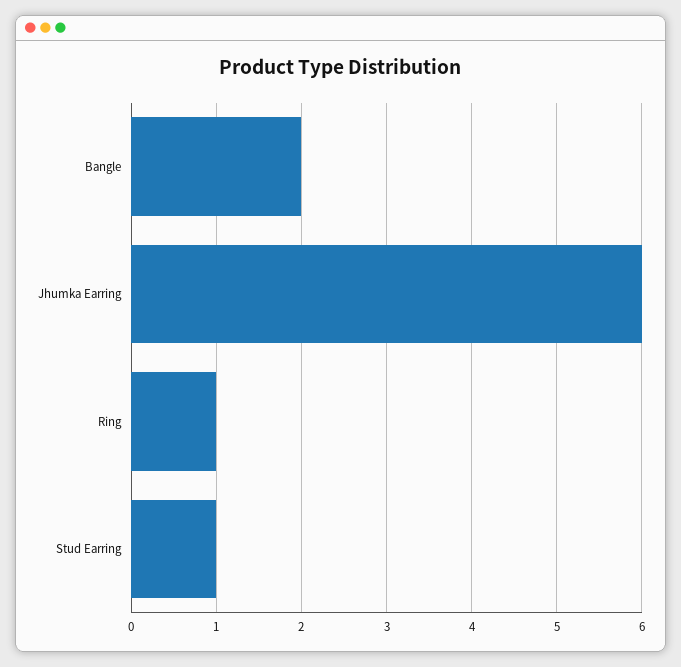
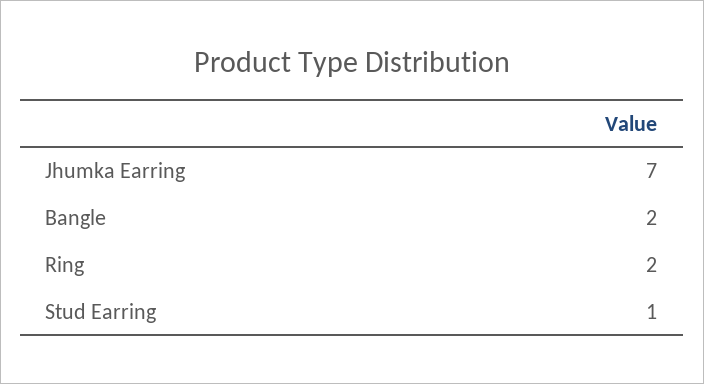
  {
    "Bangle": 2,
-   "Jhumka Earring": 6,
+   "Jhumka Earring": 7,
-   "Ring": 1,
+   "Ring": 2,
    "Stud Earring": 1
  }

